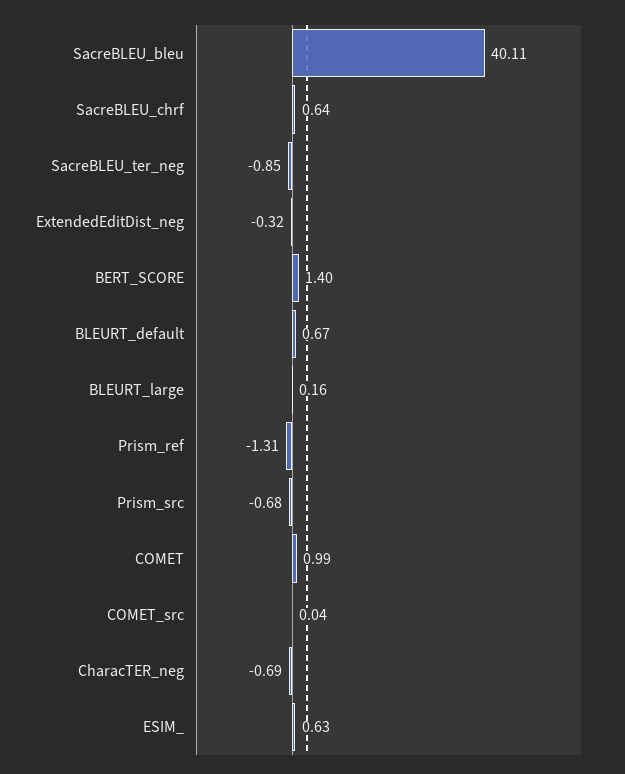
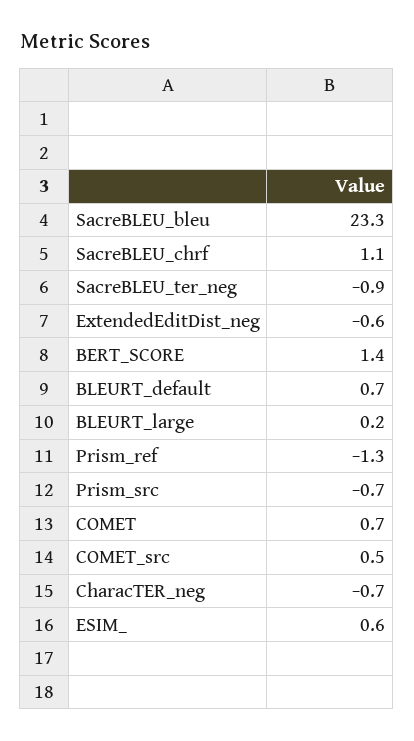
  {
-   "SacreBLEU_bleu": 40.11,
+   "SacreBLEU_bleu": 23.3,
-   "SacreBLEU_chrf": 0.64,
+   "SacreBLEU_chrf": 1.1,
    "SacreBLEU_ter_neg": -0.85,
-   "ExtendedEditDist_neg": -0.32,
+   "ExtendedEditDist_neg": -0.6,
    "BERT_SCORE": 1.4,
    "BLEURT_default": 0.67,
    "BLEURT_large": 0.16,
    "Prism_ref": -1.31,
    "Prism_src": -0.68,
-   "COMET": 0.99,
+   "COMET": 0.7,
-   "COMET_src": 0.04,
+   "COMET_src": 0.5,
    "CharacTER_neg": -0.69,
    "ESIM_": 0.63
  }

